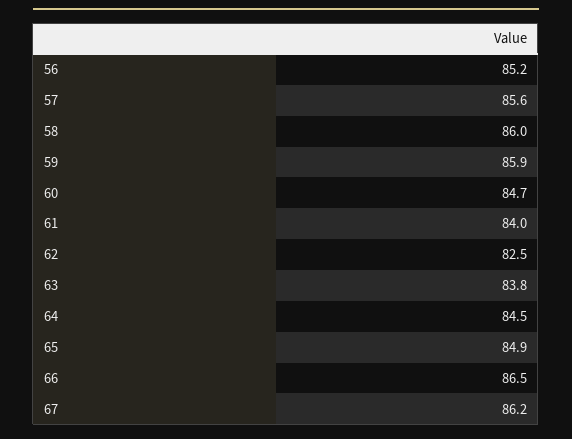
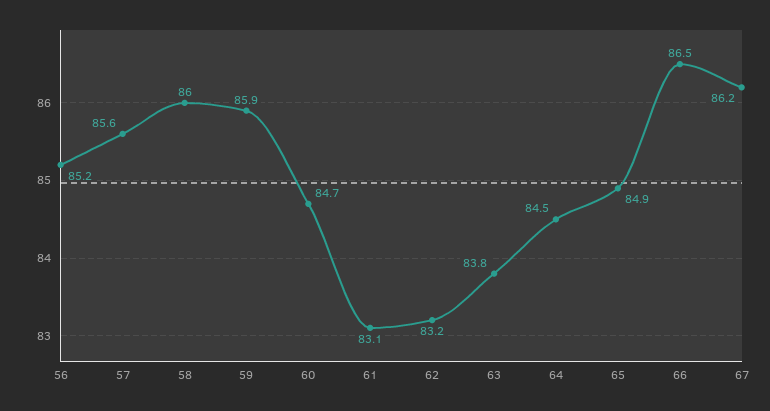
  {
    "56": 85.2,
    "57": 85.6,
    "58": 86,
    "59": 85.9,
    "60": 84.7,
-   "61": 84,
+   "61": 83.1,
-   "62": 82.5,
+   "62": 83.2,
    "63": 83.8,
    "64": 84.5,
    "65": 84.9,
    "66": 86.5,
    "67": 86.2
  }

